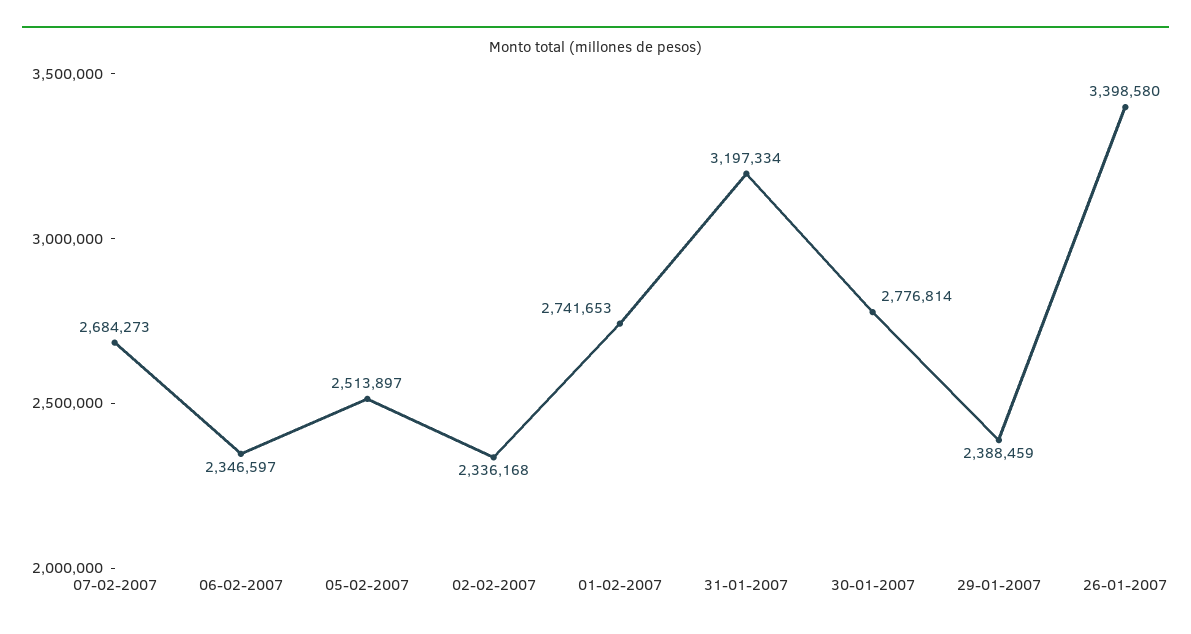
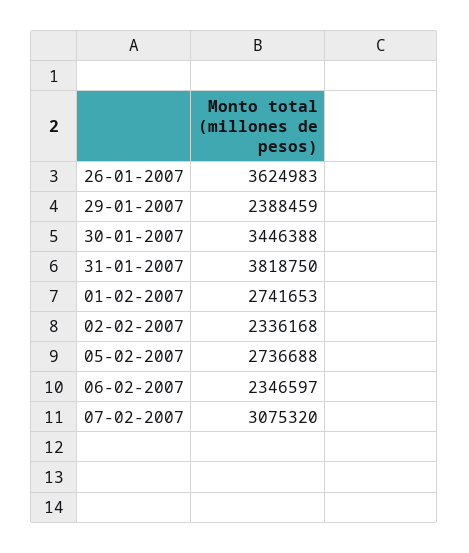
  {
-   "07-02-2007": 2684273,
+   "07-02-2007": 3075320,
    "06-02-2007": 2346597,
-   "05-02-2007": 2513897,
+   "05-02-2007": 2736688,
    "02-02-2007": 2336168,
    "01-02-2007": 2741653,
-   "31-01-2007": 3197334,
+   "31-01-2007": 3818750,
-   "30-01-2007": 2776814,
+   "30-01-2007": 3446388,
    "29-01-2007": 2388459,
-   "26-01-2007": 3398580
+   "26-01-2007": 3624983
  }

